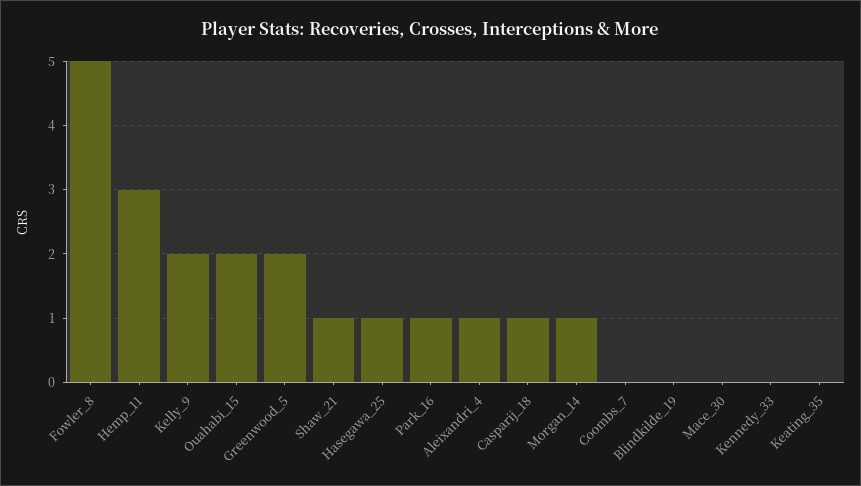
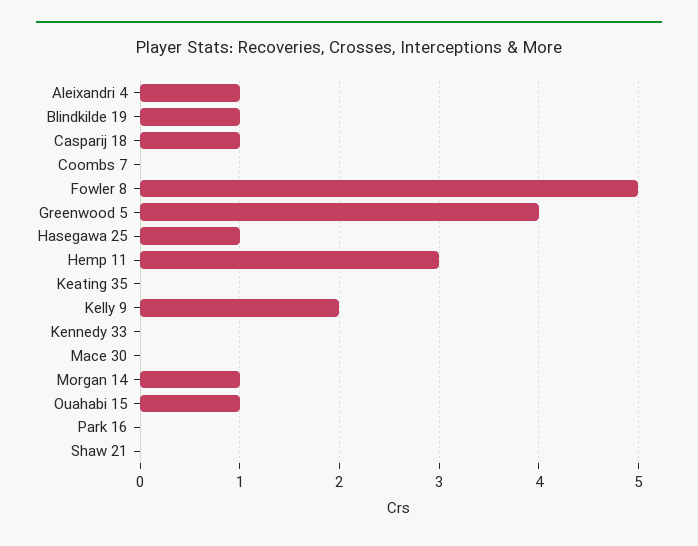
  {
    "Fowler_8": 5,
    "Hemp_11": 3,
    "Kelly_9": 2,
-   "Ouahabi_15": 2,
+   "Ouahabi_15": 1,
-   "Greenwood_5": 2,
+   "Greenwood_5": 4,
-   "Shaw_21": 1,
+   "Shaw_21": 0,
    "Hasegawa_25": 1,
-   "Park_16": 1,
+   "Park_16": 0,
    "Aleixandri_4": 1,
    "Casparij_18": 1,
    "Morgan_14": 1,
    "Coombs_7": 0,
-   "Blindkilde_19": 0,
+   "Blindkilde_19": 1,
    "Mace_30": 0,
    "Kennedy_33": 0,
    "Keating_35": 0
  }

